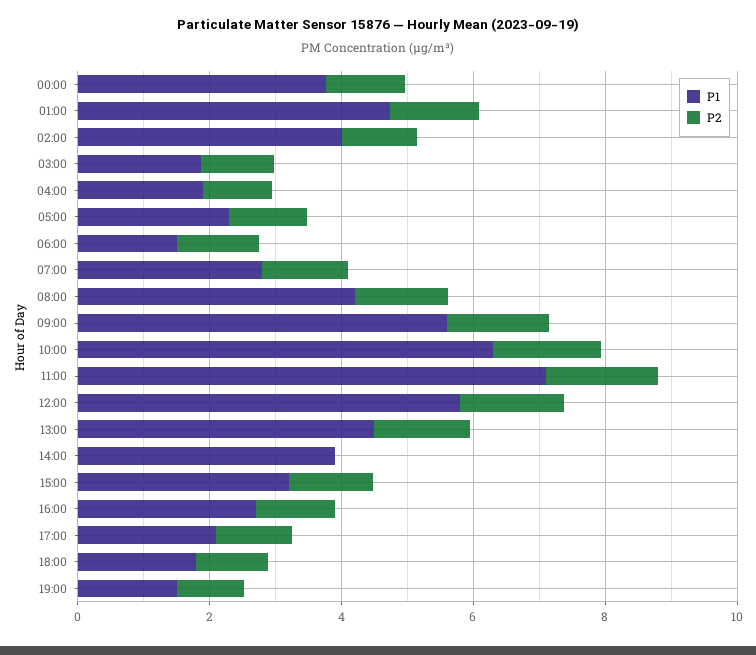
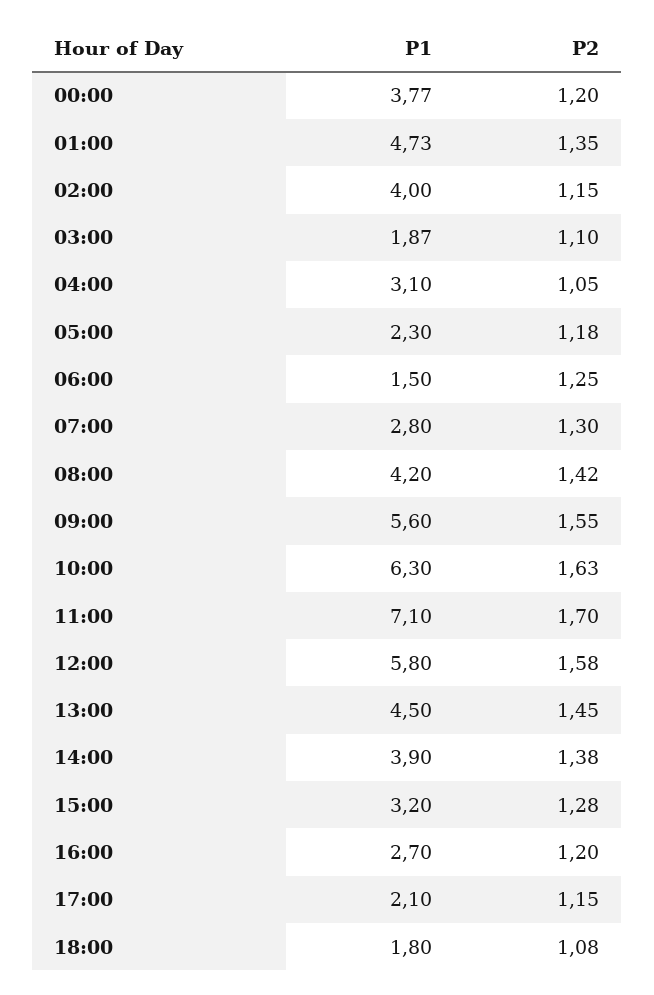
  {
    "P1": {
      "00:00": 3.77,
      "01:00": 4.73,
      "02:00": 4,
      "03:00": 1.87,
-     "04:00": 2,
+     "04:00": 3.1,
      "05:00": 2.3,
      "06:00": 1.5,
      "07:00": 2.8,
      "08:00": 4.2,
      "09:00": 5.6,
      "10:00": 6.3,
      "11:00": 7.1,
      "12:00": 5.8,
      "13:00": 4.5,
      "14:00": 3.9,
      "15:00": 3.2,
      "16:00": 2.7,
      "17:00": 2.1,
-     "18:00": 1.8,
+     "18:00": 1.8
-     "19:00": 1.5
    },
    "P2": {
      "00:00": 1.2,
      "01:00": 1.35,
      "02:00": 1.15,
      "03:00": 1.1,
      "04:00": 1.05,
      "05:00": 1.18,
      "06:00": 1.25,
      "07:00": 1.3,
      "08:00": 1.42,
      "09:00": 1.55,
      "10:00": 1.63,
      "11:00": 1.7,
      "12:00": 1.58,
      "13:00": 1.45,
-     "14:00": 0,
+     "14:00": 1.38,
      "15:00": 1.28,
      "16:00": 1.2,
      "17:00": 1.15,
-     "18:00": 1.08,
+     "18:00": 1.08
-     "19:00": 1
    }
  }

